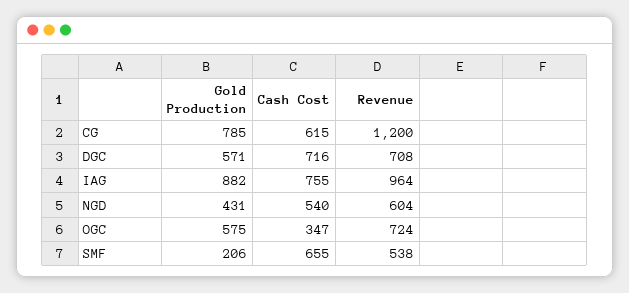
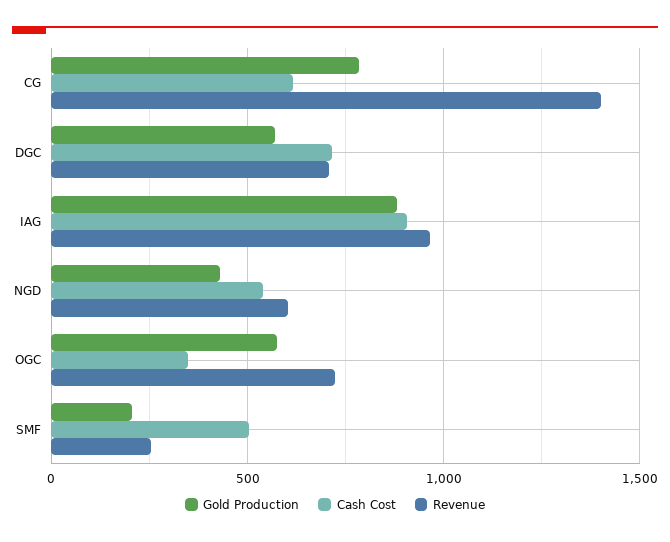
  {
    "Gold Production": {
      "CG": 785,
      "DGC": 571,
      "IAG": 882,
      "NGD": 431,
      "OGC": 575,
      "SMF": 206
    },
    "Cash Cost": {
      "CG": 615,
      "DGC": 716,
-     "IAG": 755,
+     "IAG": 900,
      "NGD": 540,
      "OGC": 347,
-     "SMF": 655
+     "SMF": 500
    },
    "Revenue": {
-     "CG": 1200,
+     "CG": 1400,
      "DGC": 708,
      "IAG": 964,
      "NGD": 604,
      "OGC": 724,
-     "SMF": 538
+     "SMF": 250
    }
  }

